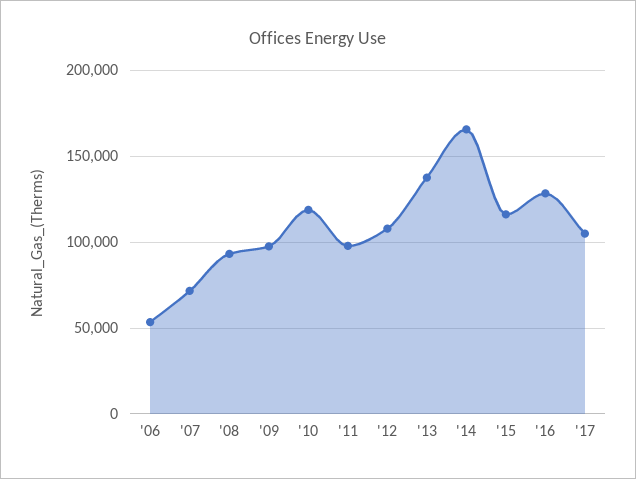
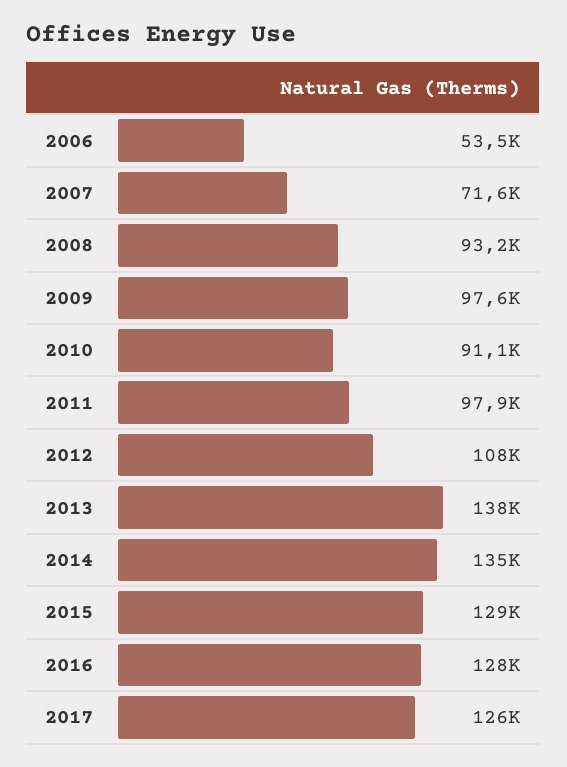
  {
    "'06": 53500,
    "'07": 71600,
    "'08": 93200,
    "'09": 97600,
-   "'10": 120000,
+   "'10": 91100,
    "'11": 97900,
    "'12": 108000,
    "'13": 138000,
-   "'14": 165000,
+   "'14": 135000,
-   "'15": 115000,
+   "'15": 129000,
    "'16": 128000,
-   "'17": 105000
+   "'17": 126000
  }

